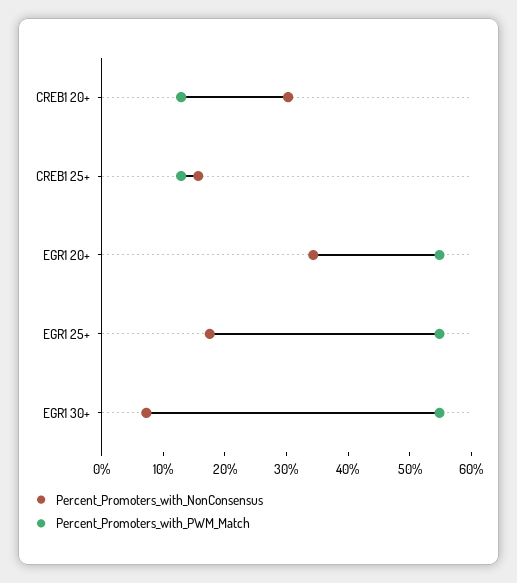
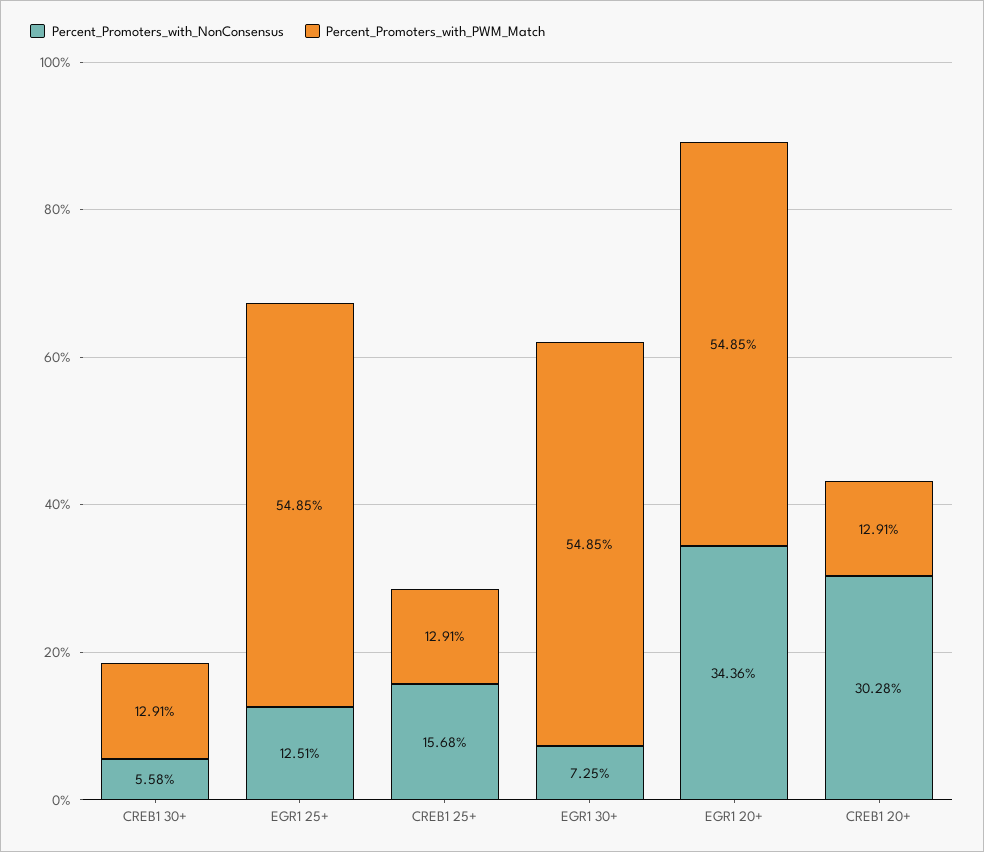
  {
    "Percent_Promoters_with_NonConsensus": {
      "CREB1 20+": 30.28,
      "CREB1 25+": 15.68,
      "EGR1 20+": 34.36,
-     "EGR1 25+": 18,
+     "EGR1 25+": 12.51,
-     "EGR1 30+": 7.25
+     "EGR1 30+": 7.25,
+     "CREB1 30+": 5.58
    },
    "Percent_Promoters_with_PWM_Match": {
      "CREB1 20+": 12.91,
      "CREB1 25+": 12.91,
      "EGR1 20+": 54.85,
      "EGR1 25+": 54.85,
-     "EGR1 30+": 54.85
+     "EGR1 30+": 54.85,
+     "CREB1 30+": 12.91
    }
  }

